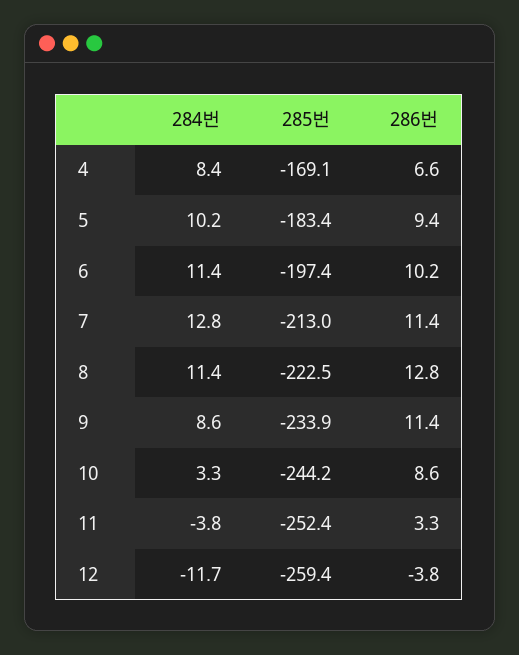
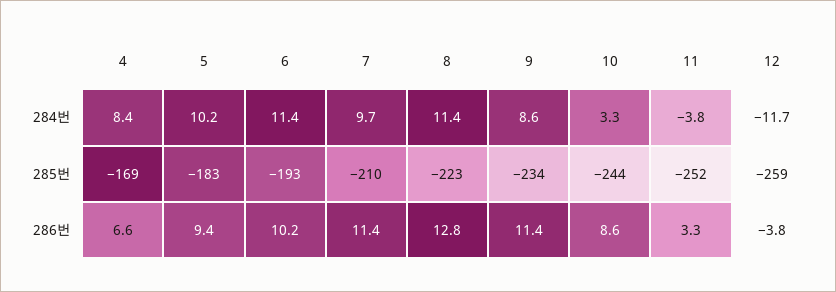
  {
    "284번": {
      "4": 8.4,
      "5": 10.2,
      "6": 11.4,
-     "7": 12.8,
+     "7": 9.7,
      "8": 11.4,
      "9": 8.6,
      "10": 3.3,
      "11": -3.8,
      "12": -11.7
    },
    "285번": {
      "4": -169.1,
      "5": -183.4,
-     "6": -197.4,
+     "6": -193,
-     "7": -213,
+     "7": -210,
      "8": -222.5,
      "9": -233.9,
      "10": -244.2,
      "11": -252.4,
      "12": -259.4
    },
    "286번": {
      "4": 6.6,
      "5": 9.4,
      "6": 10.2,
      "7": 11.4,
      "8": 12.8,
      "9": 11.4,
      "10": 8.6,
      "11": 3.3,
      "12": -3.8
    }
  }

